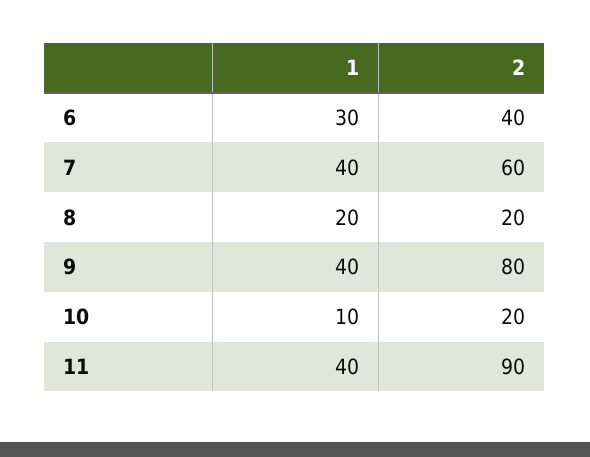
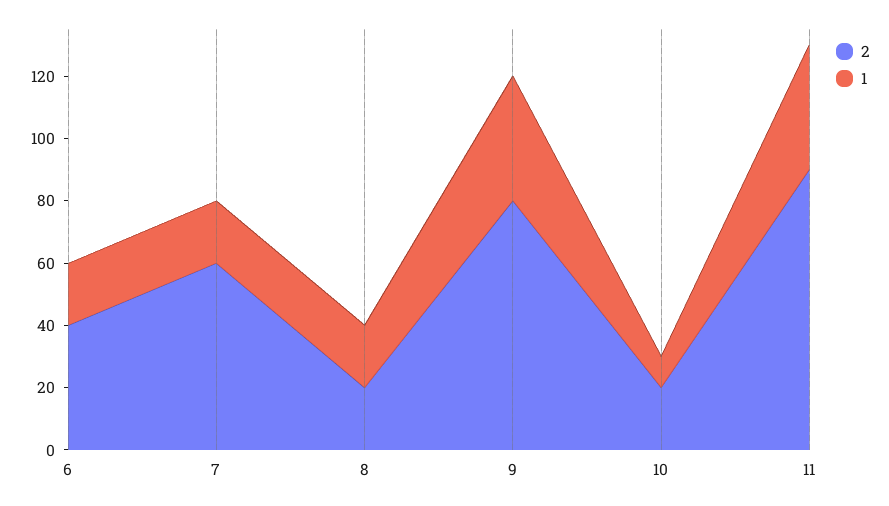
  {
    "1": {
-     "6": 30,
+     "6": 20,
-     "7": 40,
+     "7": 20,
      "8": 20,
      "9": 40,
      "10": 10,
      "11": 40
    },
    "2": {
      "6": 40,
      "7": 60,
      "8": 20,
      "9": 80,
      "10": 20,
      "11": 90
    }
  }

